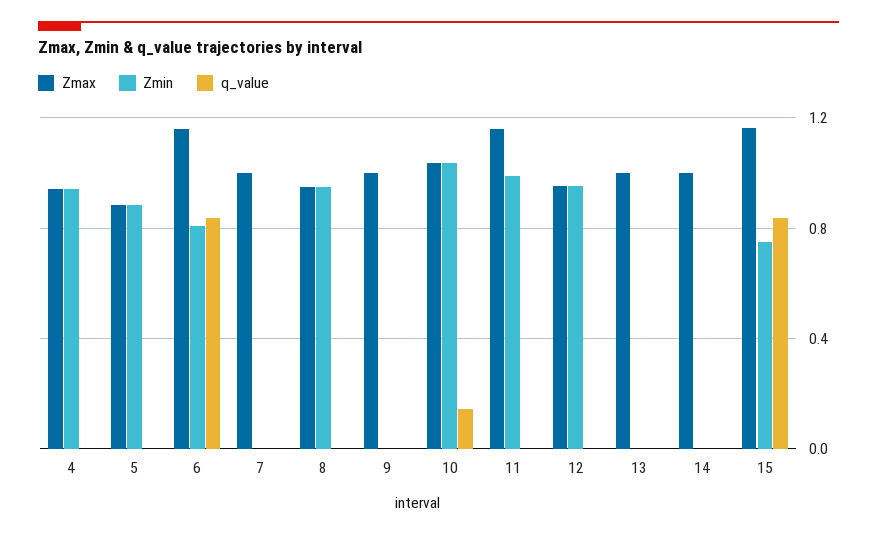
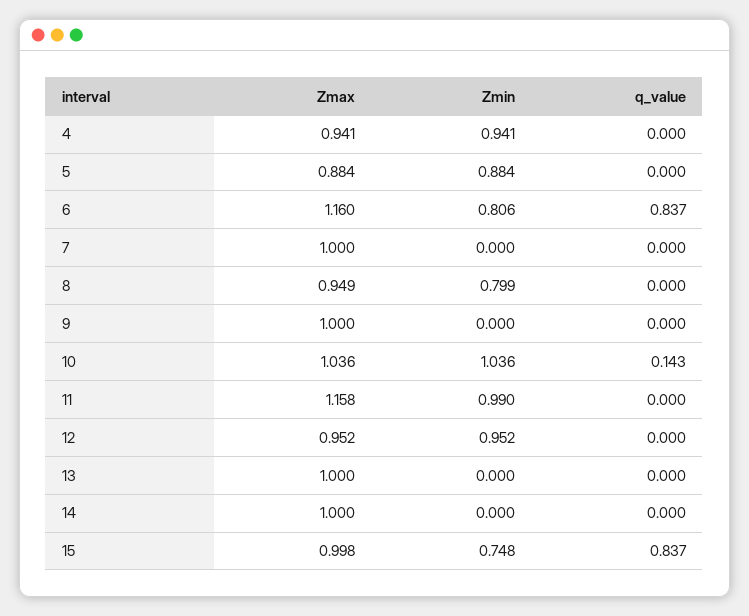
  {
    "Zmax": {
      "4": 0.941,
      "5": 0.884,
      "6": 1.16,
      "7": 1,
      "8": 0.949,
      "9": 1,
      "10": 1.036,
      "11": 1.158,
      "12": 0.952,
      "13": 1,
      "14": 1,
-     "15": 1.15
+     "15": 0.998
    },
    "Zmin": {
      "4": 0.941,
      "5": 0.884,
      "6": 0.806,
      "7": 0,
-     "8": 0.95,
+     "8": 0.799,
      "9": 0,
      "10": 1.036,
      "11": 0.99,
      "12": 0.952,
      "13": 0,
      "14": 0,
      "15": 0.748
    },
    "q_value": {
      "4": 0,
      "5": 0,
      "6": 0.837,
      "7": 0,
      "8": 0,
      "9": 0,
      "10": 0.143,
      "11": 0,
      "12": 0,
      "13": 0,
      "14": 0,
      "15": 0.837
    }
  }

